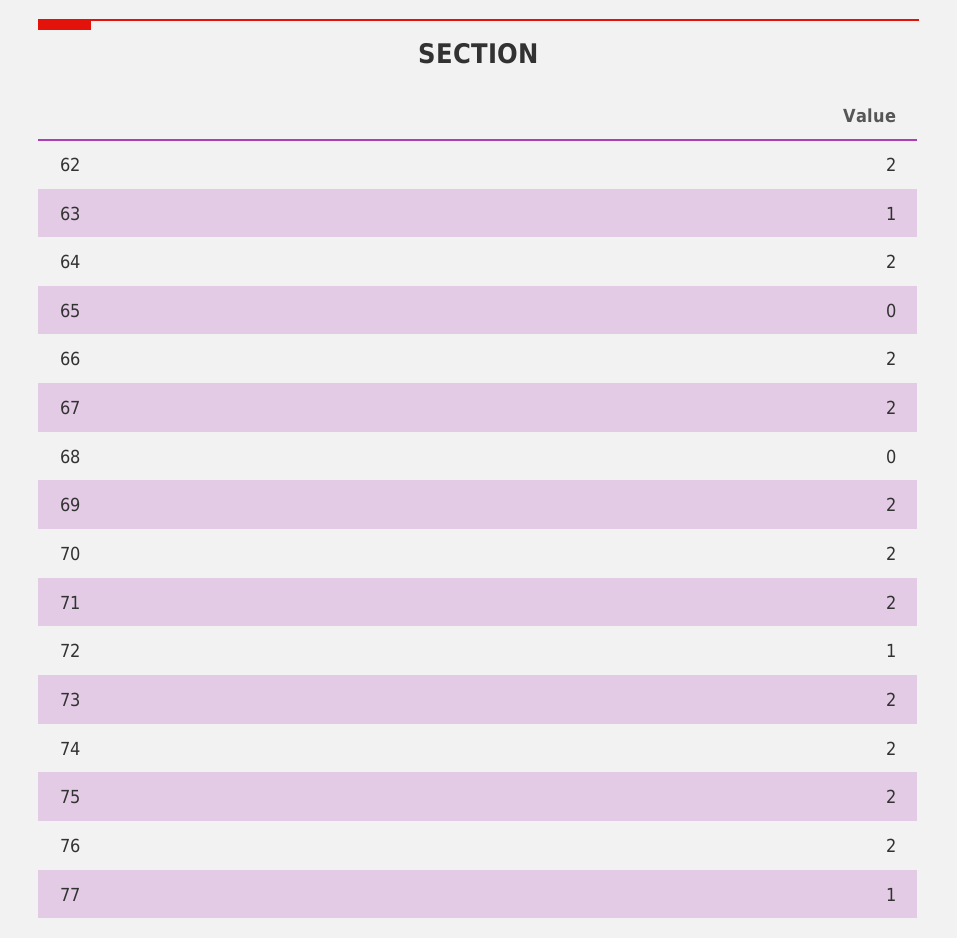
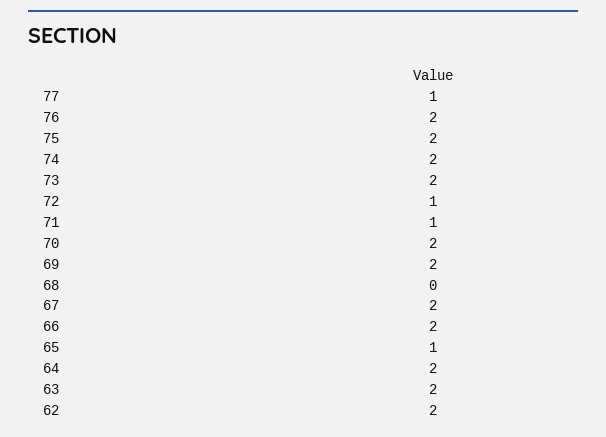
  {
    "62": 2,
-   "63": 1,
+   "63": 2,
    "64": 2,
-   "65": 0,
+   "65": 1,
    "66": 2,
    "67": 2,
    "68": 0,
    "69": 2,
    "70": 2,
-   "71": 2,
+   "71": 1,
    "72": 1,
    "73": 2,
    "74": 2,
    "75": 2,
    "76": 2,
    "77": 1
  }

